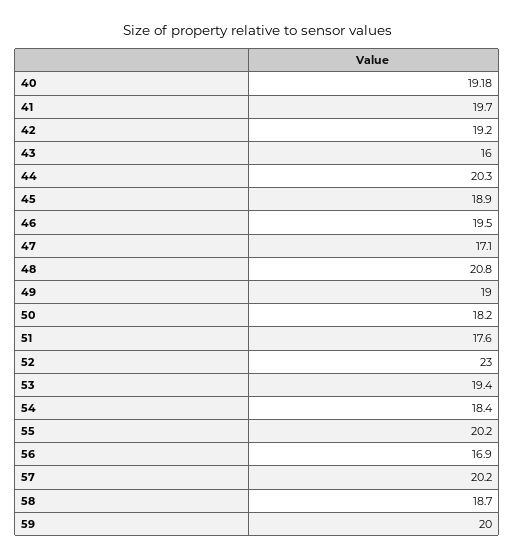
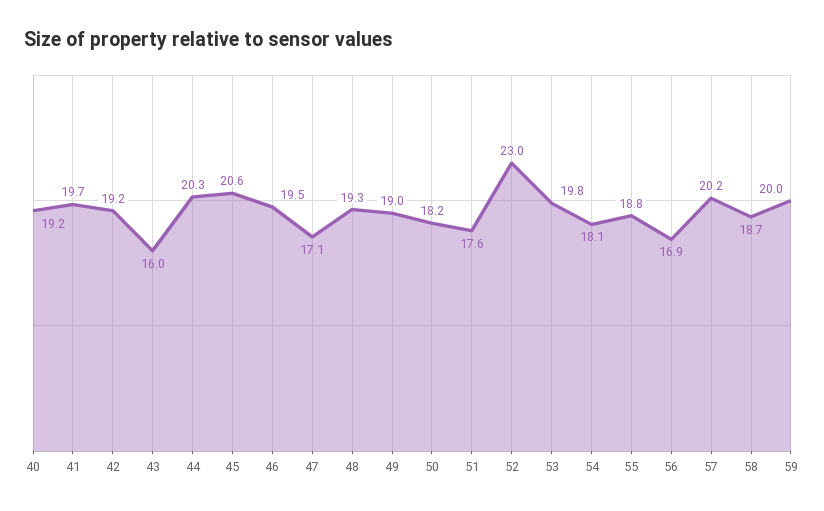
  {
    "40": 19.18,
    "41": 19.7,
    "42": 19.2,
    "43": 16,
    "44": 20.3,
-   "45": 18.9,
+   "45": 20.6,
    "46": 19.5,
    "47": 17.1,
-   "48": 20.8,
+   "48": 19.3,
    "49": 19,
    "50": 18.2,
    "51": 17.6,
    "52": 23,
-   "53": 19.4,
+   "53": 19.8,
-   "54": 18.4,
+   "54": 18.1,
-   "55": 20.2,
+   "55": 18.8,
    "56": 16.9,
    "57": 20.2,
    "58": 18.7,
    "59": 20
  }

